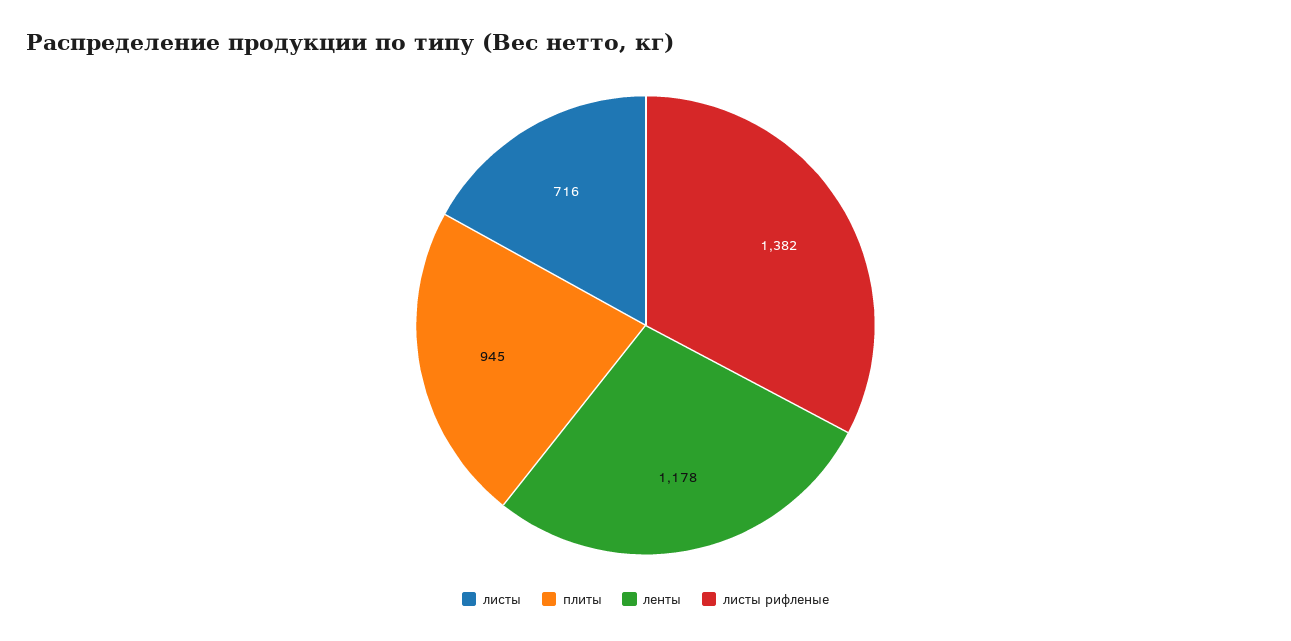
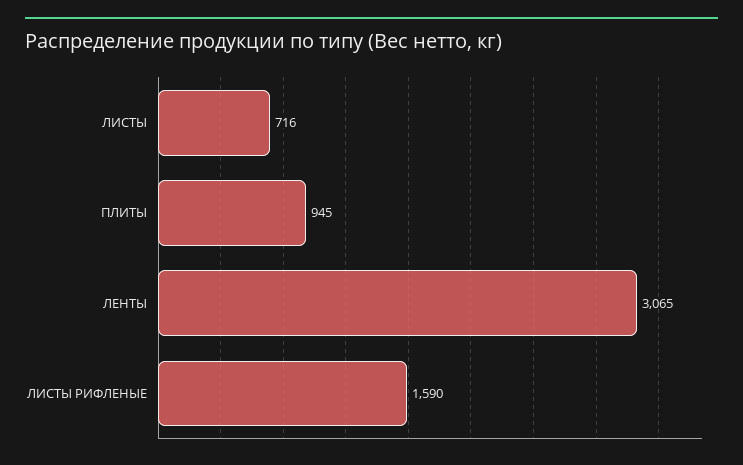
  {
    "листы": 716,
    "плиты": 945,
-   "ленты": 1178,
+   "ленты": 3065,
-   "листы рифленые": 1382
+   "листы рифленые": 1590
  }

